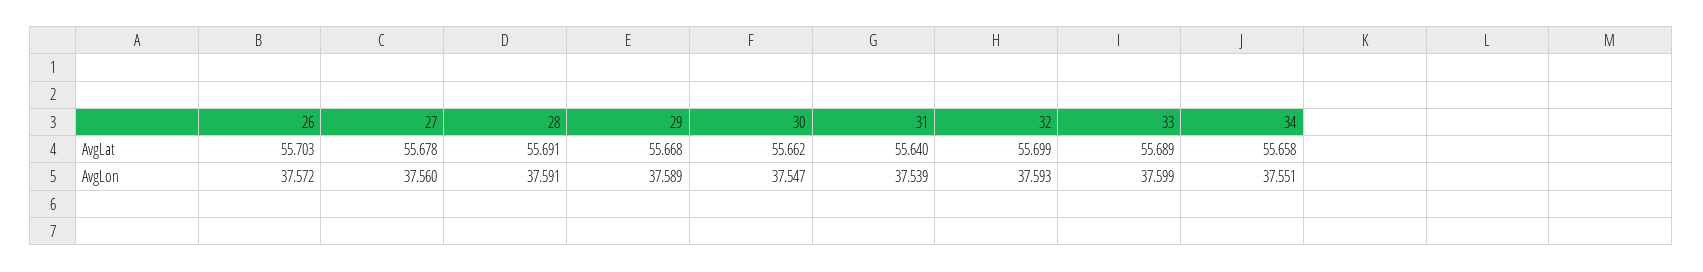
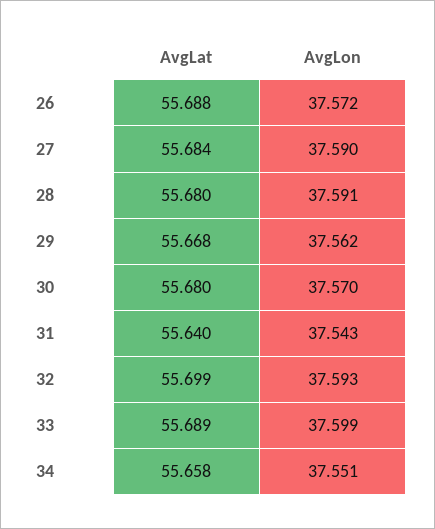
  {
    "26": {
-     "AvgLat": 55.703,
+     "AvgLat": 55.688,
      "AvgLon": 37.572
    },
    "27": {
-     "AvgLat": 55.678,
+     "AvgLat": 55.684,
-     "AvgLon": 37.56
+     "AvgLon": 37.59
    },
    "28": {
-     "AvgLat": 55.691,
+     "AvgLat": 55.68,
      "AvgLon": 37.591
    },
    "29": {
      "AvgLat": 55.668,
-     "AvgLon": 37.589
+     "AvgLon": 37.562
    },
    "30": {
-     "AvgLat": 55.662,
+     "AvgLat": 55.68,
-     "AvgLon": 37.547
+     "AvgLon": 37.57
    },
    "31": {
      "AvgLat": 55.64,
-     "AvgLon": 37.539
+     "AvgLon": 37.543
    },
    "32": {
      "AvgLat": 55.699,
      "AvgLon": 37.593
    },
    "33": {
      "AvgLat": 55.689,
      "AvgLon": 37.599
    },
    "34": {
      "AvgLat": 55.658,
      "AvgLon": 37.551
    }
  }

